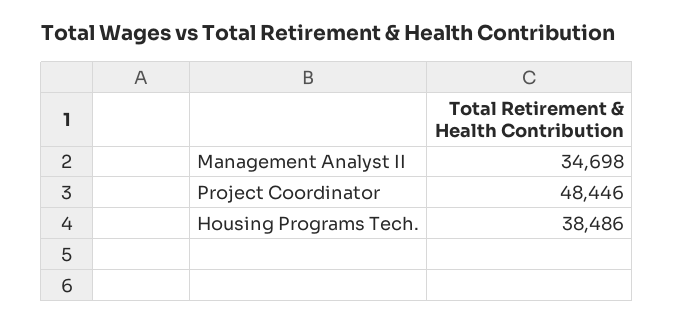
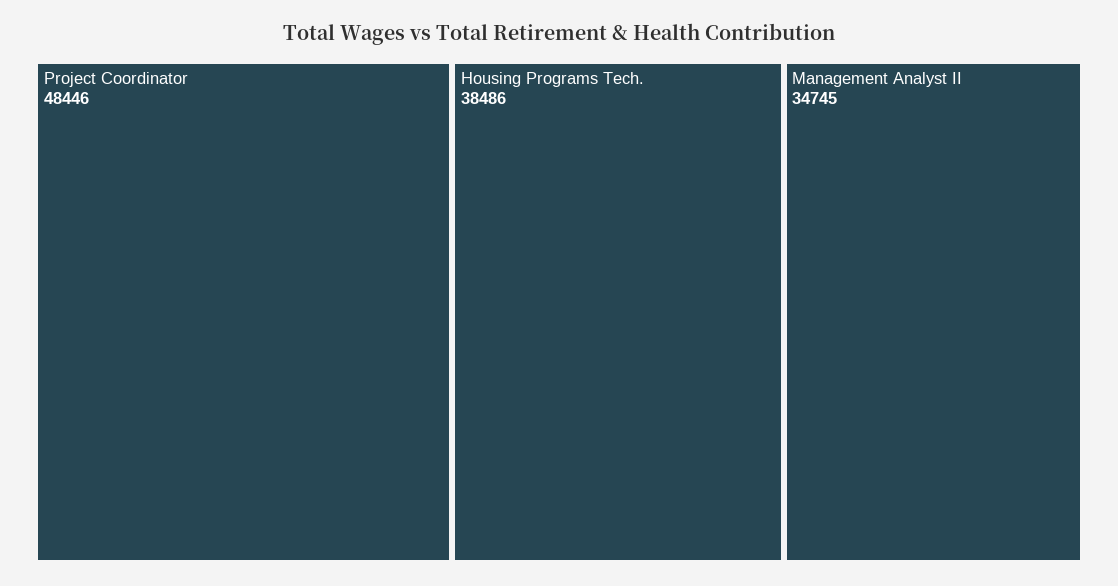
  {
-   "Management Analyst II": 34698,
+   "Management Analyst II": 34745,
    "Project Coordinator": 48446,
    "Housing Programs Tech.": 38486
  }

